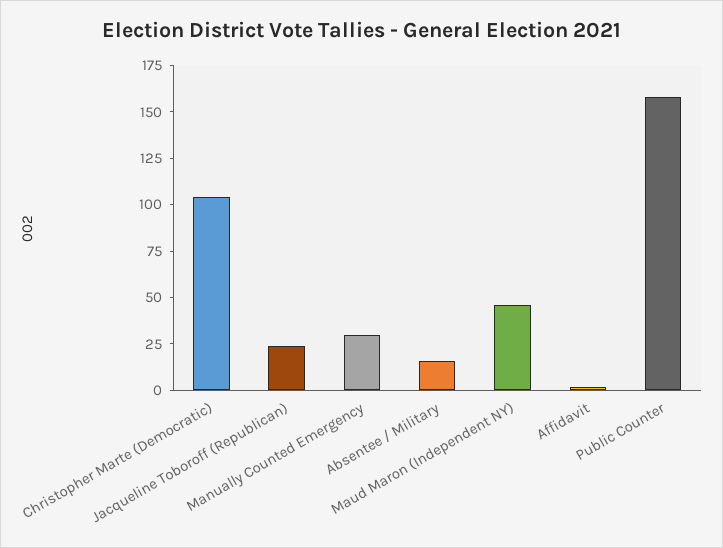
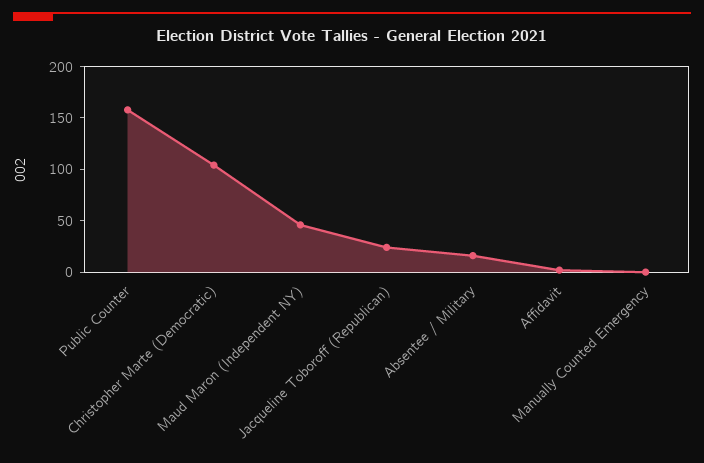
  {
    "Christopher Marte (Democratic)": 105,
    "Jacqueline Toboroff (Republican)": 25,
-   "Manually Counted Emergency": 30,
+   "Manually Counted Emergency": 0,
    "Absentee / Military": 15,
    "Maud Maron (Independent NY)": 45,
    "Affidavit": 0,
    "Public Counter": 160
  }

